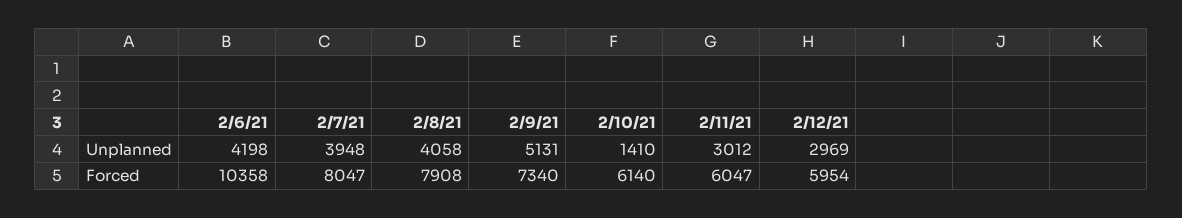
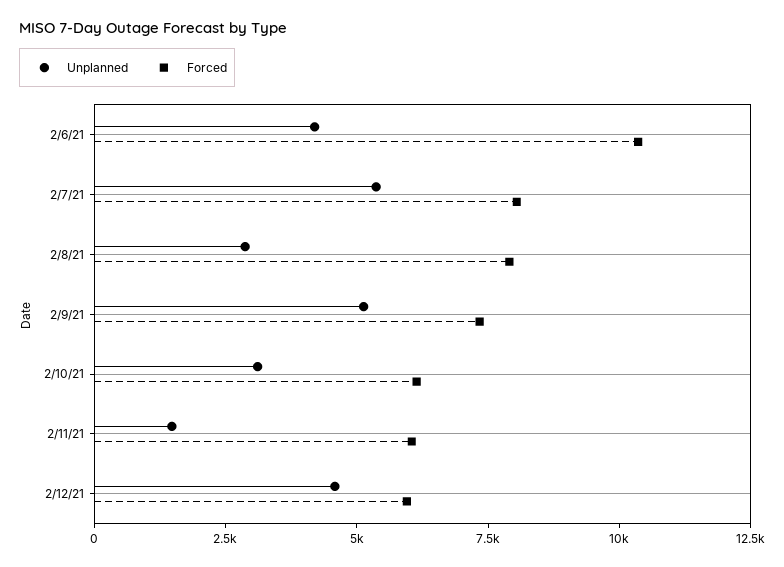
  {
    "Unplanned": {
      "2/6/21": 4198,
-     "2/7/21": 3948,
+     "2/7/21": 5500,
-     "2/8/21": 4058,
+     "2/8/21": 3000,
      "2/9/21": 5131,
-     "2/10/21": 1410,
+     "2/10/21": 3000,
-     "2/11/21": 3012,
+     "2/11/21": 1500,
-     "2/12/21": 2969
+     "2/12/21": 4500
    },
    "Forced": {
      "2/6/21": 10358,
      "2/7/21": 8047,
      "2/8/21": 7908,
      "2/9/21": 7340,
      "2/10/21": 6140,
      "2/11/21": 6047,
      "2/12/21": 5954
    }
  }

